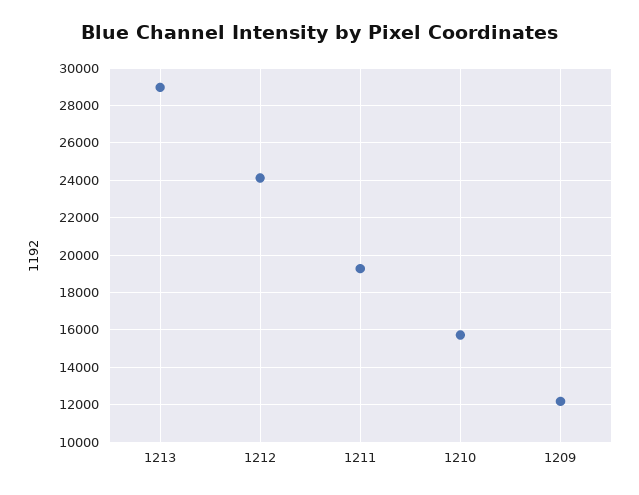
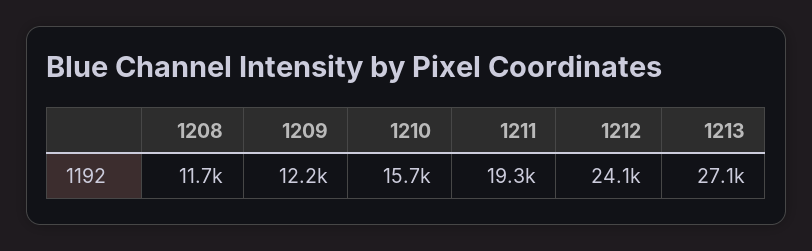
  {
-   "1213": 29000,
+   "1213": 27100,
    "1212": 24100,
    "1211": 19300,
    "1210": 15700,
-   "1209": 12200
+   "1209": 12200,
+   "1208": 11700
  }

